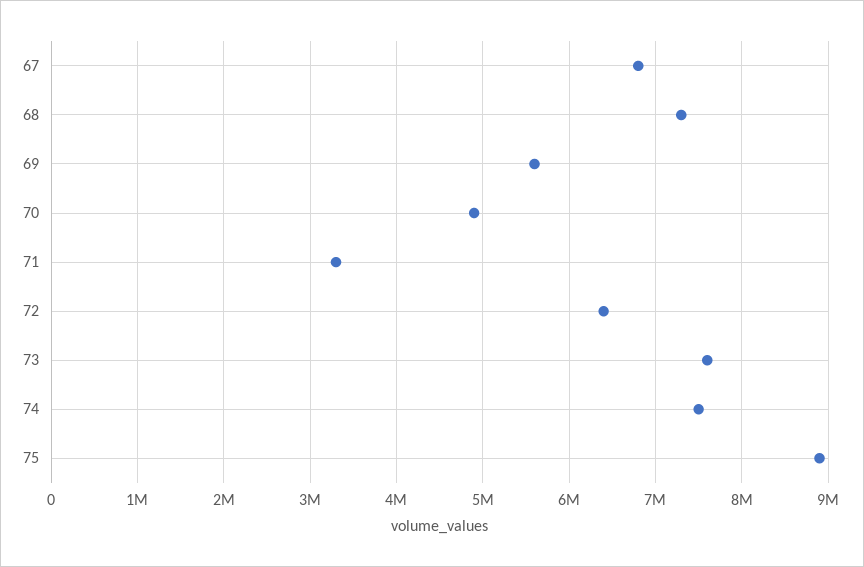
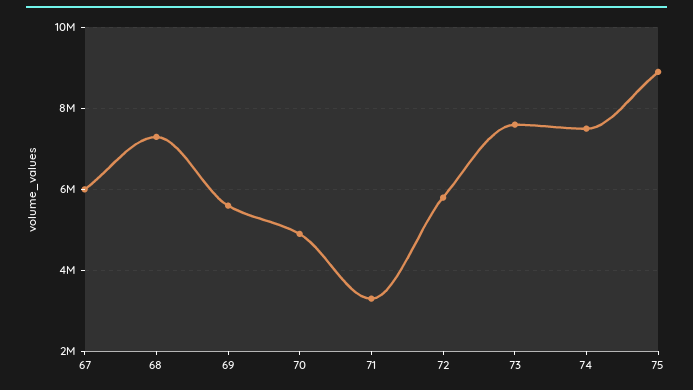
  {
-   "67": 6800000,
+   "67": 6000000,
    "68": 7300000,
    "69": 5600000,
    "70": 4900000,
    "71": 3300000,
-   "72": 6400000,
+   "72": 5800000,
    "73": 7600000,
    "74": 7500000,
    "75": 8900000
  }

